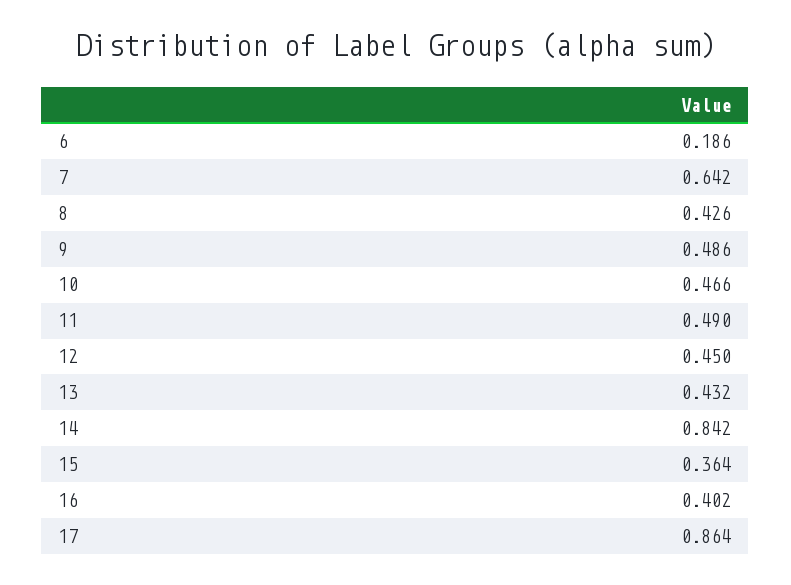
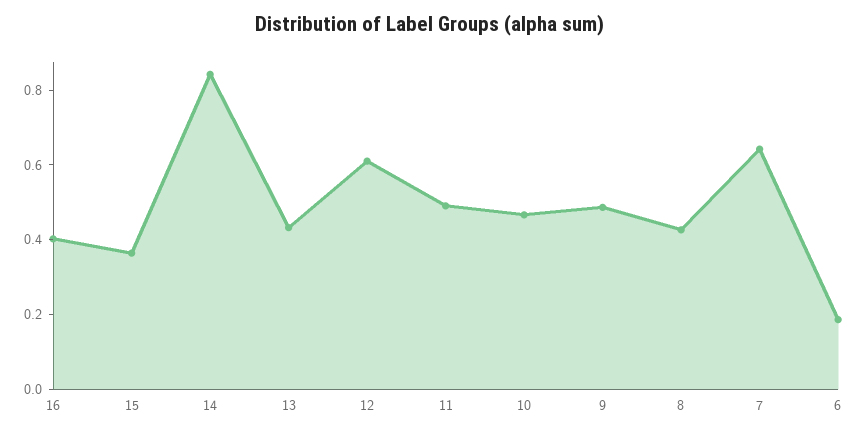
  {
    "6": 0.186,
    "7": 0.642,
    "8": 0.426,
    "9": 0.486,
    "10": 0.466,
    "11": 0.49,
-   "12": 0.45,
+   "12": 0.6,
    "13": 0.432,
    "14": 0.842,
    "15": 0.364,
-   "16": 0.402,
+   "16": 0.402
-   "17": 0.864
  }

